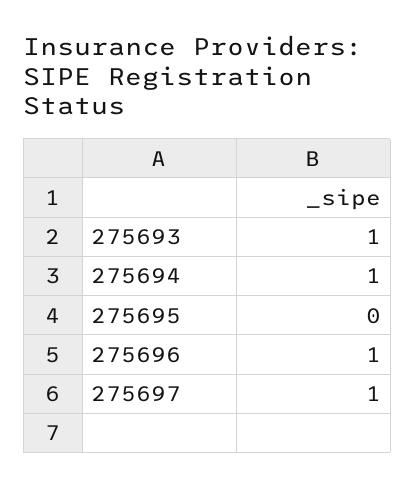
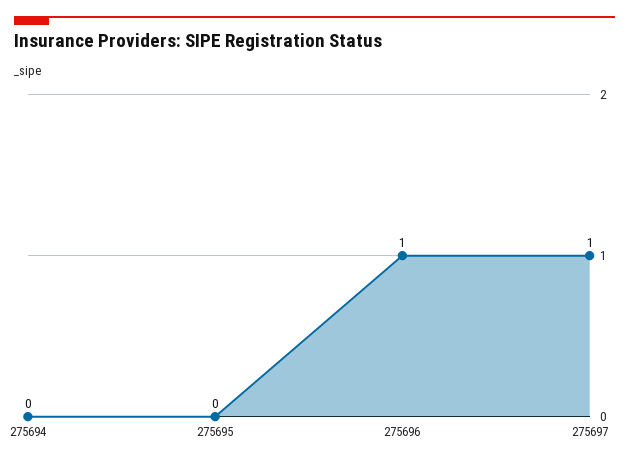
  {
-   "275693": 1,
-   "275694": 1,
+   "275694": 0,
    "275695": 0,
    "275696": 1,
    "275697": 1
  }

